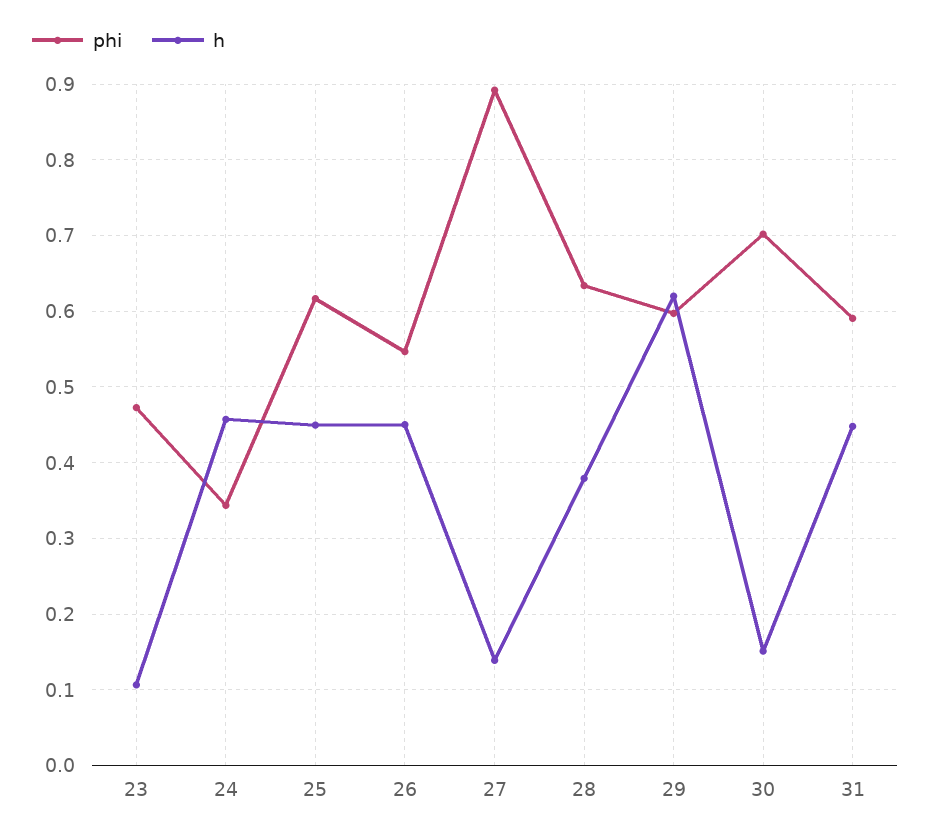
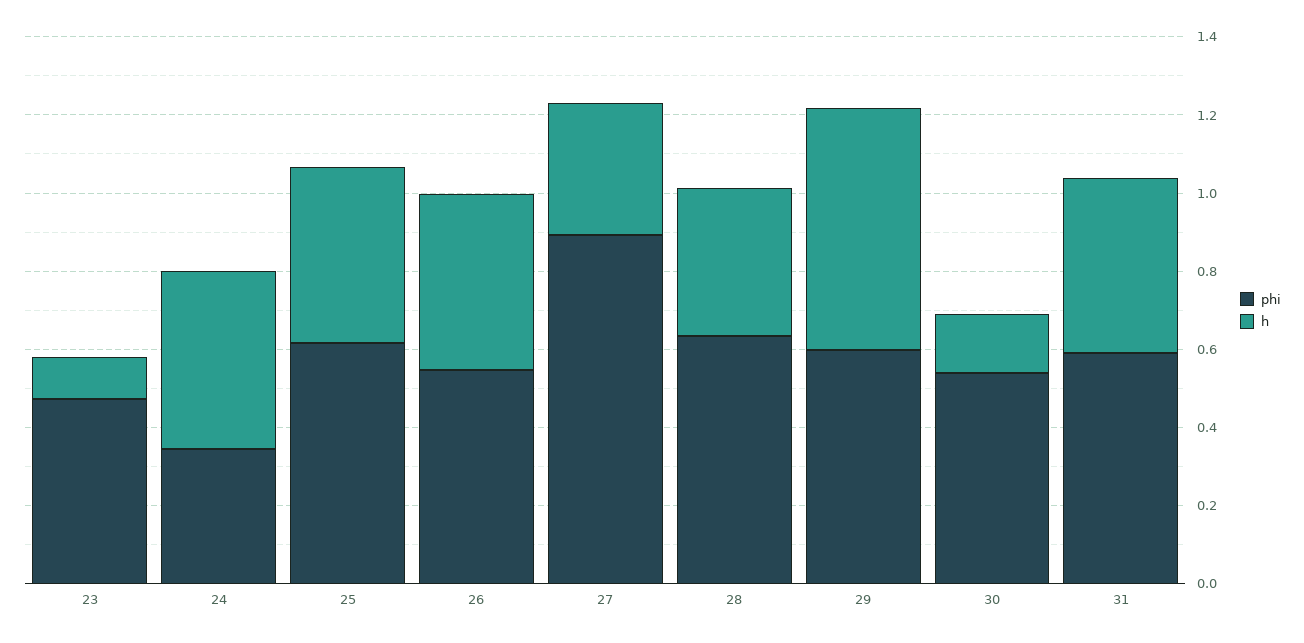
  {
    "phi": {
      "23": 0.47,
      "24": 0.34,
      "25": 0.62,
      "26": 0.55,
      "27": 0.89,
      "28": 0.63,
      "29": 0.6,
-     "30": 0.7,
+     "30": 0.55,
      "31": 0.59
    },
    "h": {
      "23": 0.11,
      "24": 0.46,
      "25": 0.45,
      "26": 0.45,
-     "27": 0.14,
+     "27": 0.35,
      "28": 0.38,
      "29": 0.62,
      "30": 0.15,
      "31": 0.45
    }
  }

